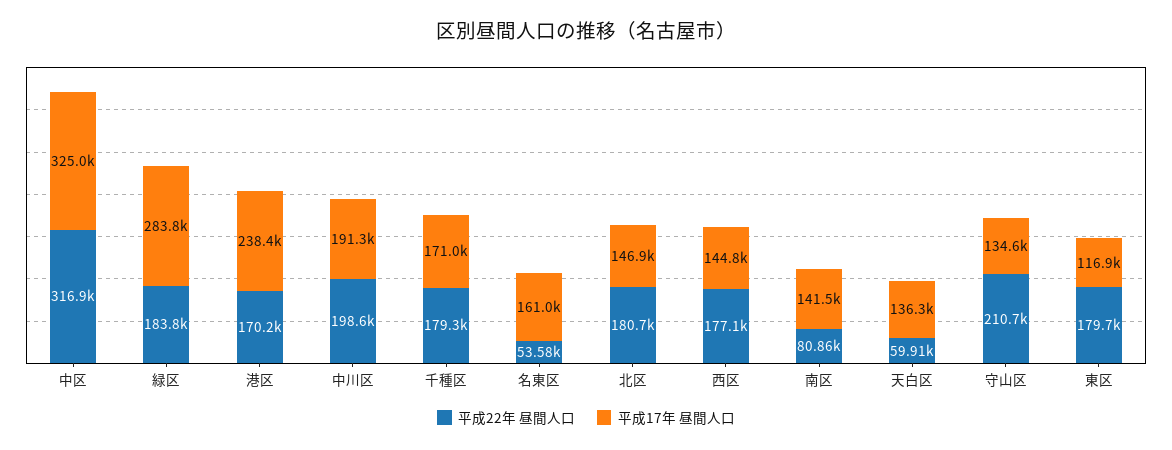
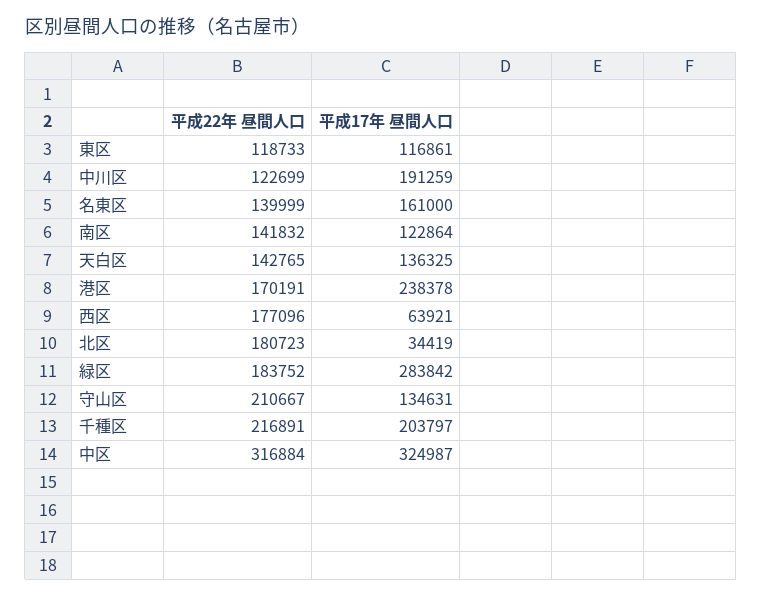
  {
    "平成22年 昼間人口": {
      "中区": 316884,
      "緑区": 183752,
      "港区": 170191,
-     "中川区": 198600,
+     "中川区": 122699,
-     "千種区": 179300,
+     "千種区": 216891,
-     "名東区": 53580,
+     "名東区": 139999,
      "北区": 180723,
      "西区": 177096,
-     "南区": 80860,
+     "南区": 141832,
-     "天白区": 59910,
+     "天白区": 142765,
      "守山区": 210667,
-     "東区": 179700
+     "東区": 118733
    },
    "平成17年 昼間人口": {
      "中区": 324987,
      "緑区": 283842,
      "港区": 238378,
      "中川区": 191259,
-     "千種区": 171000,
+     "千種区": 203797,
      "名東区": 161000,
-     "北区": 146900,
+     "北区": 34419,
-     "西区": 144800,
+     "西区": 63921,
-     "南区": 141500,
+     "南区": 122864,
      "天白区": 136325,
      "守山区": 134631,
      "東区": 116861
    }
  }

